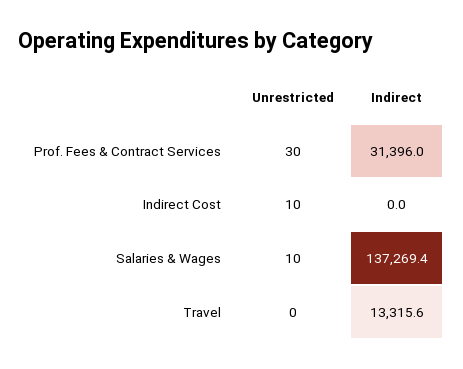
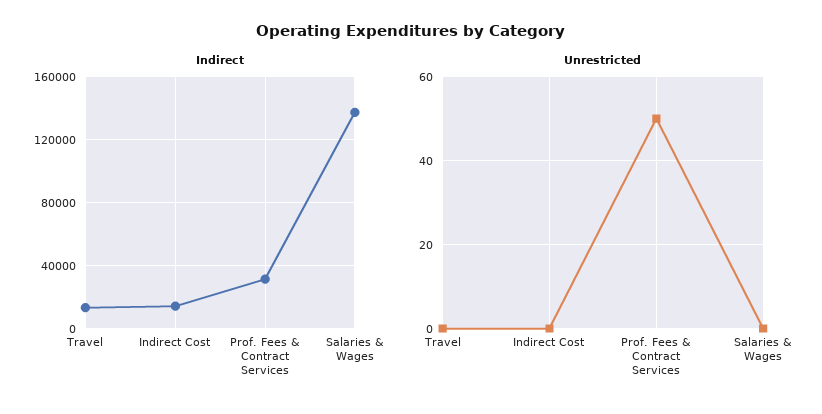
  {
    "Unrestricted": {
-     "Prof. Fees & Contract Services": 30,
+     "Prof. Fees & Contract Services": 50,
-     "Indirect Cost": 10,
+     "Indirect Cost": 0,
-     "Salaries & Wages": 10,
+     "Salaries & Wages": 0,
      "Travel": 0
    },
    "Indirect": {
      "Prof. Fees & Contract Services": 31396,
-     "Indirect Cost": 0,
+     "Indirect Cost": 15000,
      "Salaries & Wages": 137269.4,
      "Travel": 13315.6
    }
  }

